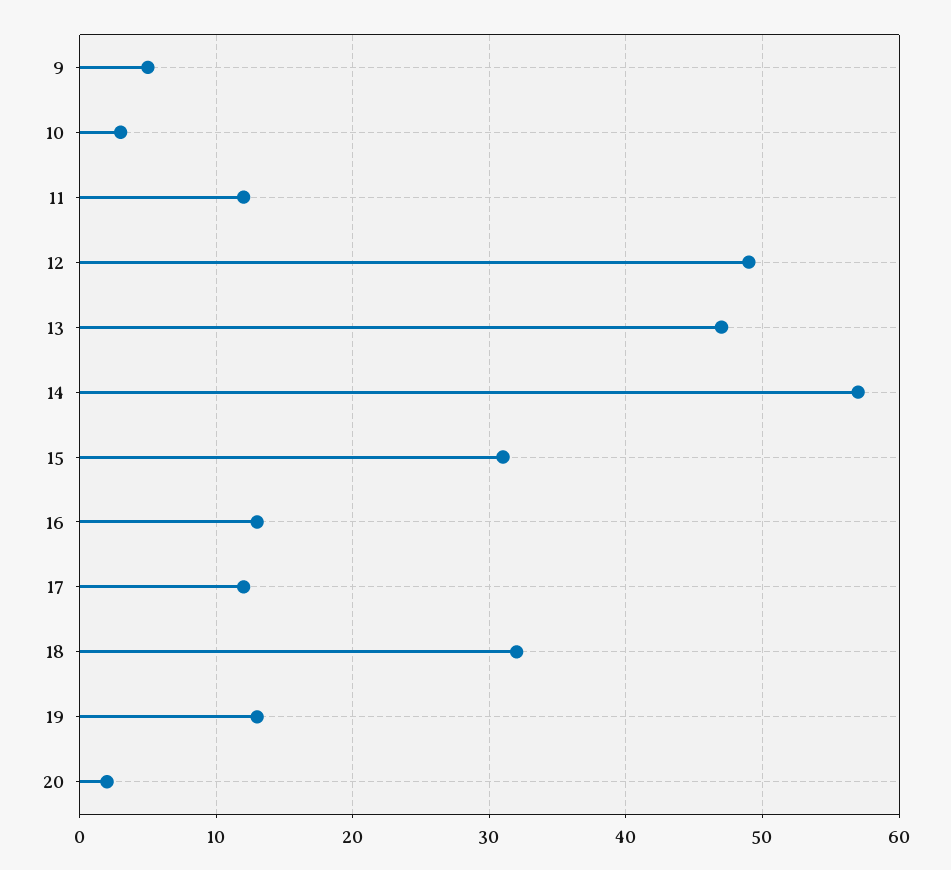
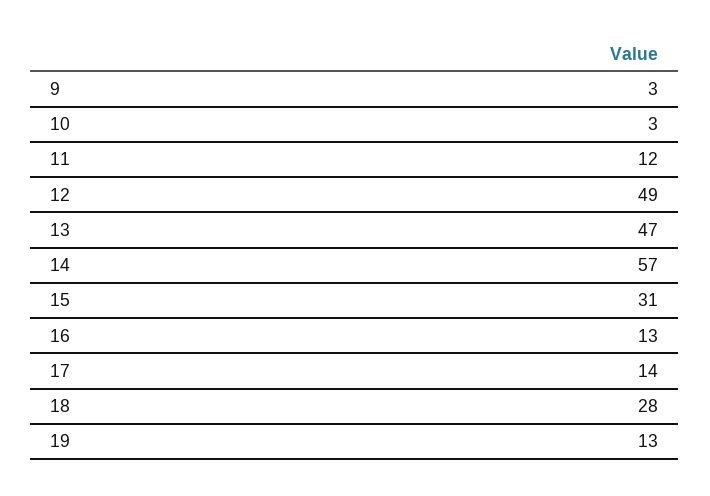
  {
-   "9": 5,
+   "9": 3,
    "10": 3,
    "11": 12,
    "12": 49,
    "13": 47,
    "14": 57,
    "15": 31,
    "16": 13,
-   "17": 12,
+   "17": 14,
-   "18": 32,
+   "18": 28,
-   "19": 13,
+   "19": 13
-   "20": 2
  }

